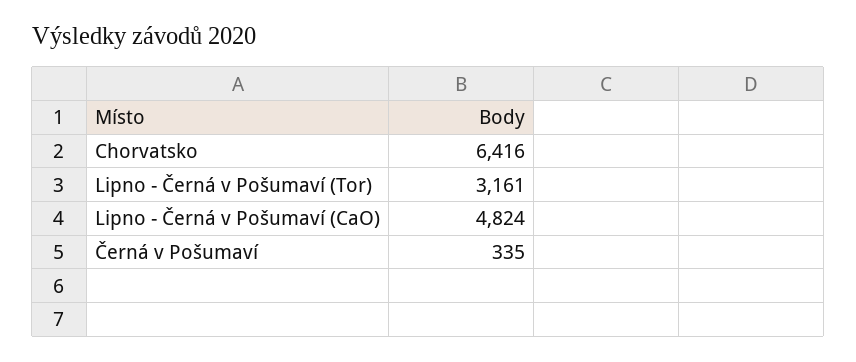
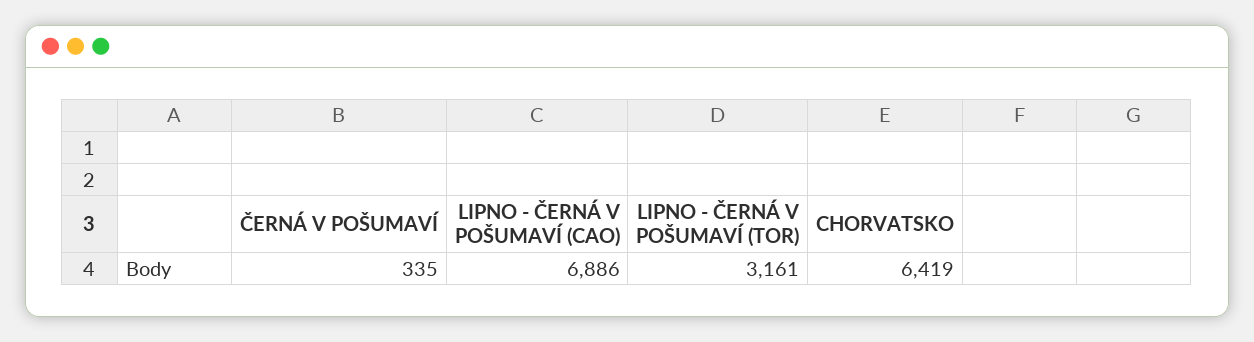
  {
-   "Chorvatsko": 6416,
+   "Chorvatsko": 6419,
    "Lipno - Černá v Pošumaví (Tor)": 3161,
-   "Lipno - Černá v Pošumaví (CaO)": 4824,
+   "Lipno - Černá v Pošumaví (CaO)": 6886,
    "Černá v Pošumaví": 335
  }

